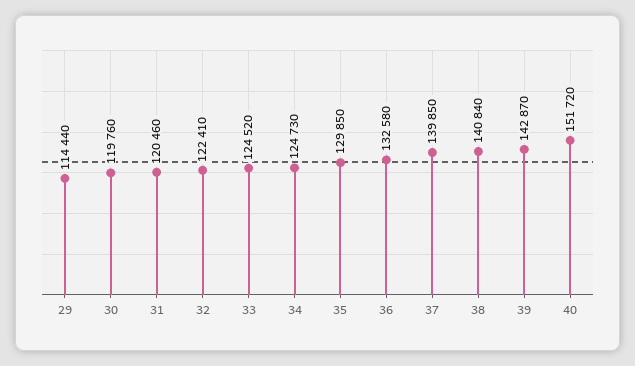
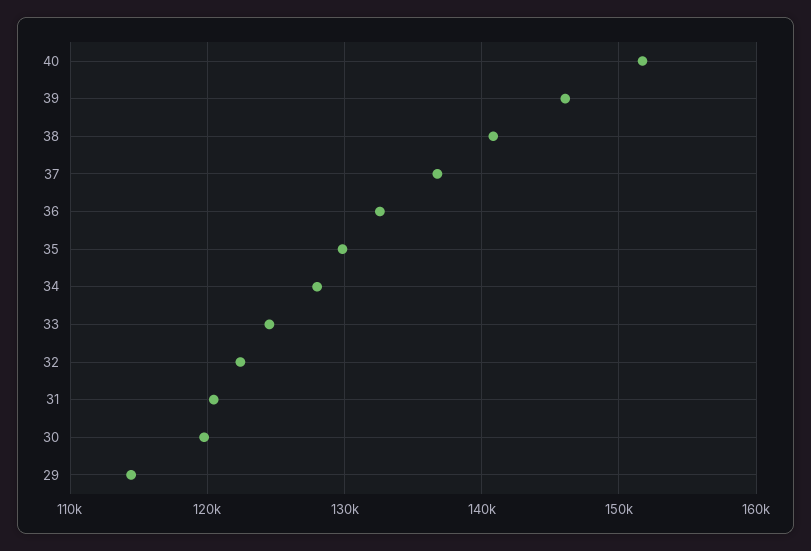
  {
    "29": 114440,
    "30": 119760,
    "31": 120460,
    "32": 122410,
    "33": 124520,
-   "34": 124730,
+   "34": 128000,
    "35": 129850,
    "36": 132580,
-   "37": 139850,
+   "37": 137000,
    "38": 140840,
-   "39": 142870,
+   "39": 146000,
    "40": 151720
  }

